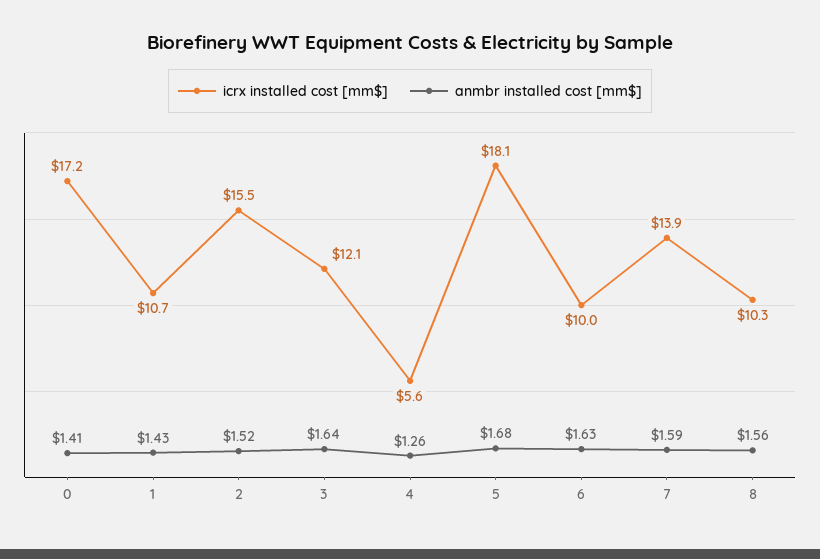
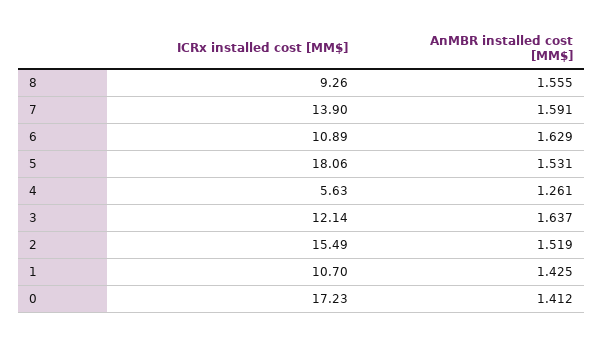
  {
    "icrx installed cost [mm$]": {
      "0": 17.23,
      "1": 10.7,
      "2": 15.49,
      "3": 12.14,
      "4": 5.63,
      "5": 18.06,
-     "6": 10,
+     "6": 10.89,
      "7": 13.9,
-     "8": 10.3
+     "8": 9.26
    },
    "anmbr installed cost [mm$]": {
      "0": 1.412,
      "1": 1.425,
      "2": 1.519,
      "3": 1.637,
      "4": 1.261,
-     "5": 1.68,
+     "5": 1.531,
      "6": 1.629,
      "7": 1.591,
      "8": 1.555
    }
  }

